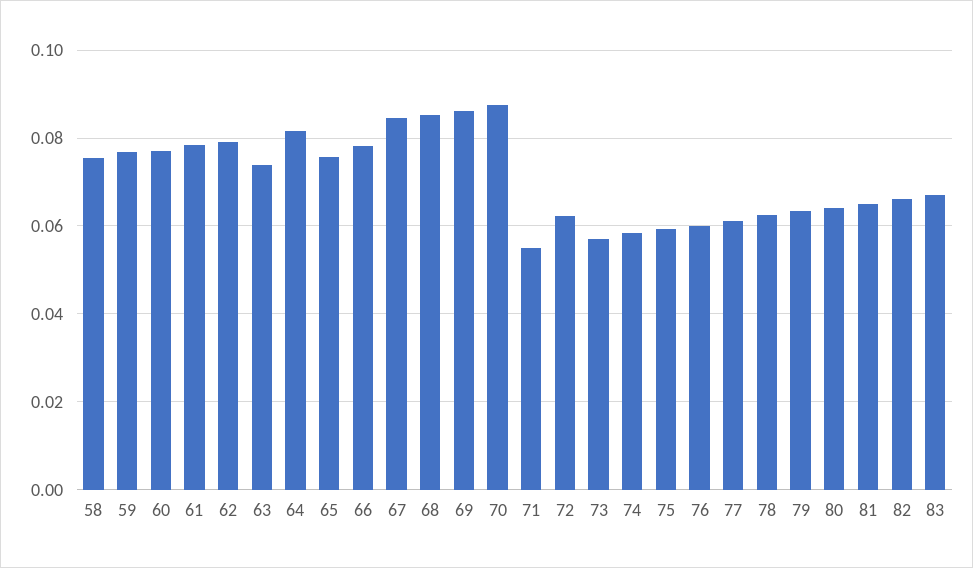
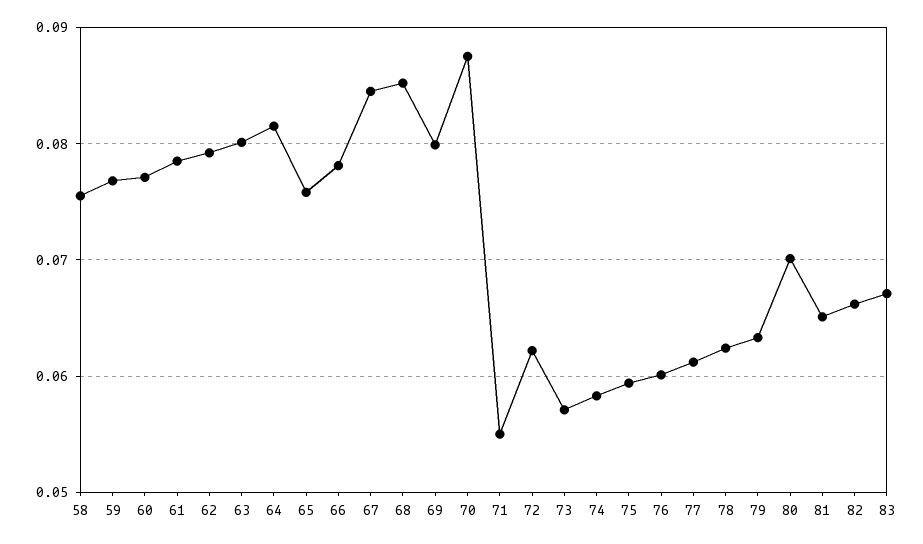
  {
    "58": 0.076,
    "59": 0.077,
    "60": 0.077,
    "61": 0.079,
    "62": 0.079,
-   "63": 0.074,
+   "63": 0.08,
    "64": 0.082,
    "65": 0.076,
    "66": 0.078,
    "67": 0.085,
    "68": 0.085,
-   "69": 0.086,
+   "69": 0.08,
    "70": 0.088,
    "71": 0.055,
    "72": 0.062,
    "73": 0.057,
    "74": 0.058,
    "75": 0.059,
    "76": 0.06,
    "77": 0.061,
    "78": 0.062,
    "79": 0.063,
-   "80": 0.064,
+   "80": 0.07,
    "81": 0.065,
    "82": 0.066,
    "83": 0.067
  }

